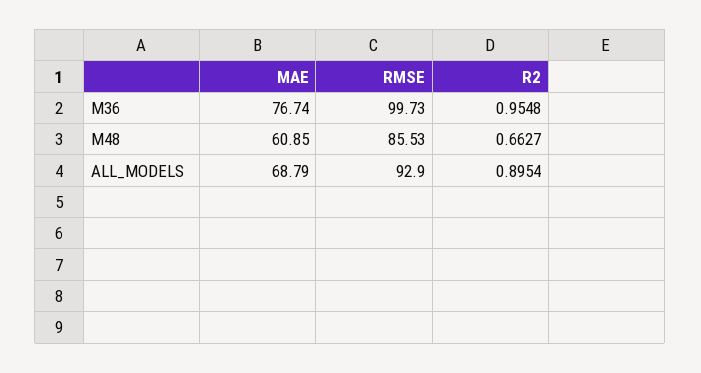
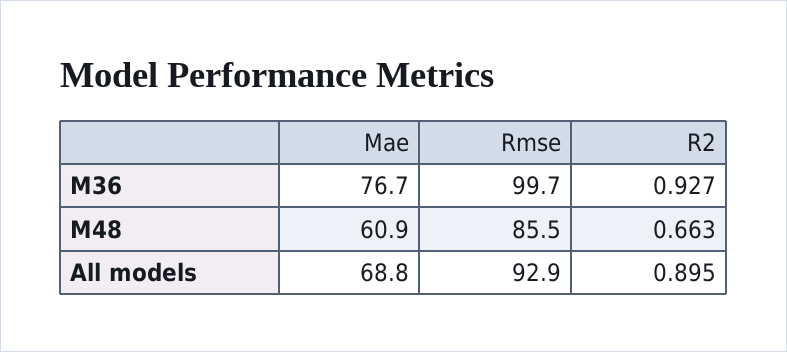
  {
    "MAE": {
      "M36": 76.74,
      "M48": 60.85,
      "ALL_MODELS": 68.79
    },
    "RMSE": {
      "M36": 99.73,
      "M48": 85.53,
      "ALL_MODELS": 92.9
    },
    "R2": {
-     "M36": 0.9548,
+     "M36": 0.927,
      "M48": 0.6627,
      "ALL_MODELS": 0.8954
    }
  }

